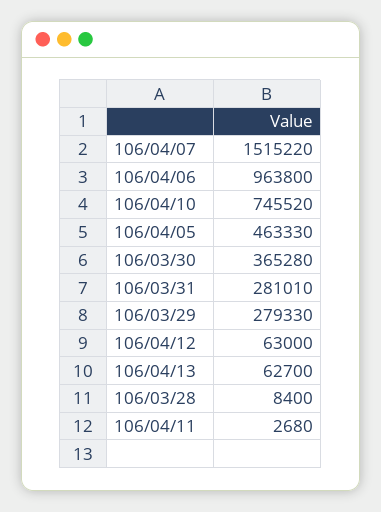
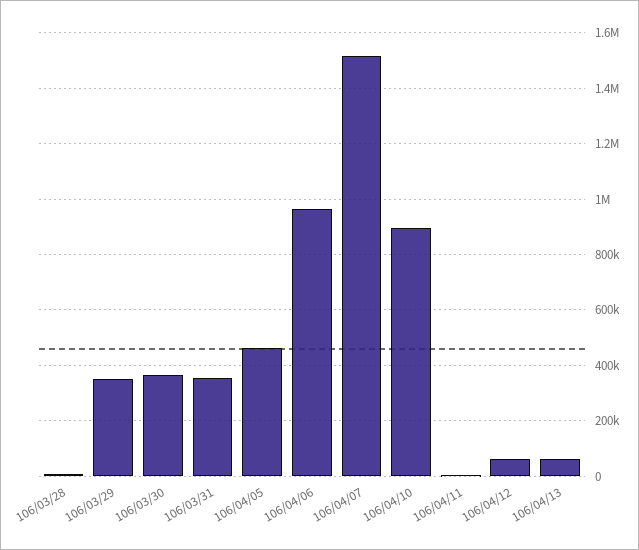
  {
    "106/04/07": 1515220,
    "106/04/06": 963800,
-   "106/04/10": 745520,
+   "106/04/10": 900000,
    "106/04/05": 463330,
    "106/03/30": 365280,
-   "106/03/31": 281010,
+   "106/03/31": 350000,
-   "106/03/29": 279330,
+   "106/03/29": 350000,
    "106/04/12": 63000,
    "106/04/13": 62700,
    "106/03/28": 8400,
    "106/04/11": 2680
  }

